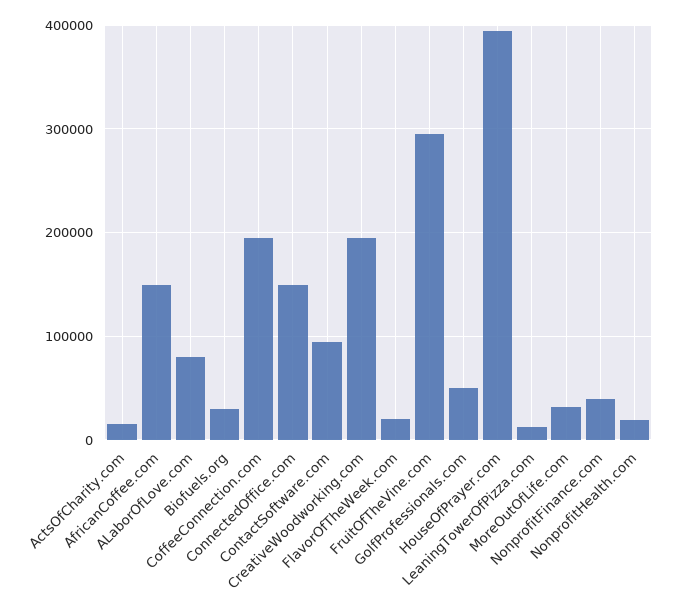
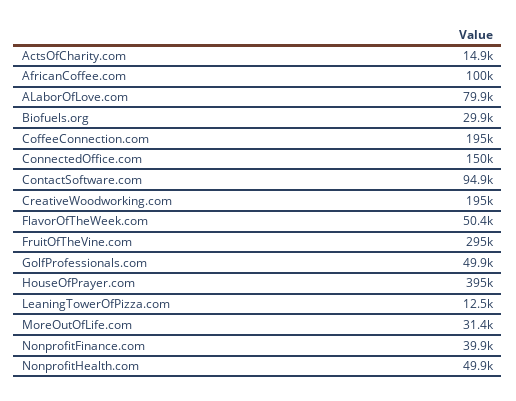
  {
    "ActsOfCharity.com": 14900,
-   "AfricanCoffee.com": 150000,
+   "AfricanCoffee.com": 100000,
    "ALaborOfLove.com": 79900,
    "Biofuels.org": 29900,
    "CoffeeConnection.com": 195000,
    "ConnectedOffice.com": 150000,
    "ContactSoftware.com": 94900,
    "CreativeWoodworking.com": 195000,
-   "FlavorOfTheWeek.com": 20000,
+   "FlavorOfTheWeek.com": 50400,
    "FruitOfTheVine.com": 295000,
    "GolfProfessionals.com": 49900,
    "HouseOfPrayer.com": 395000,
    "LeaningTowerOfPizza.com": 12500,
    "MoreOutOfLife.com": 31400,
    "NonprofitFinance.com": 39900,
-   "NonprofitHealth.com": 20000
+   "NonprofitHealth.com": 49900
  }

